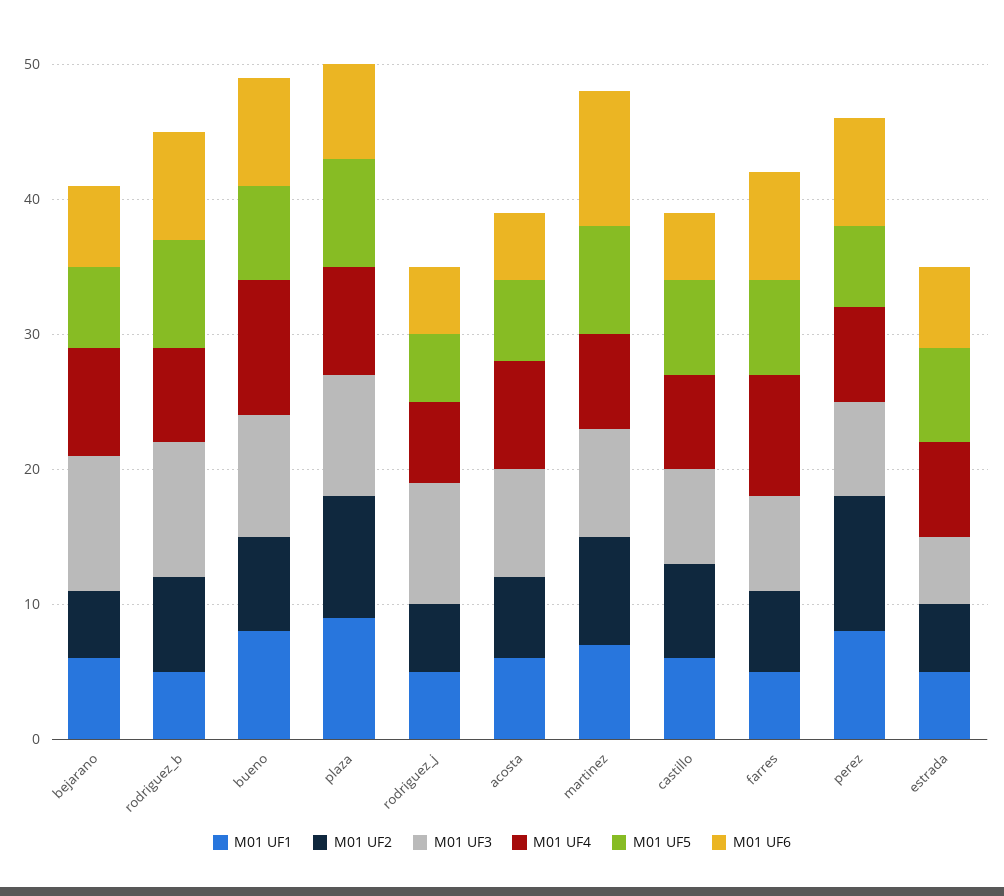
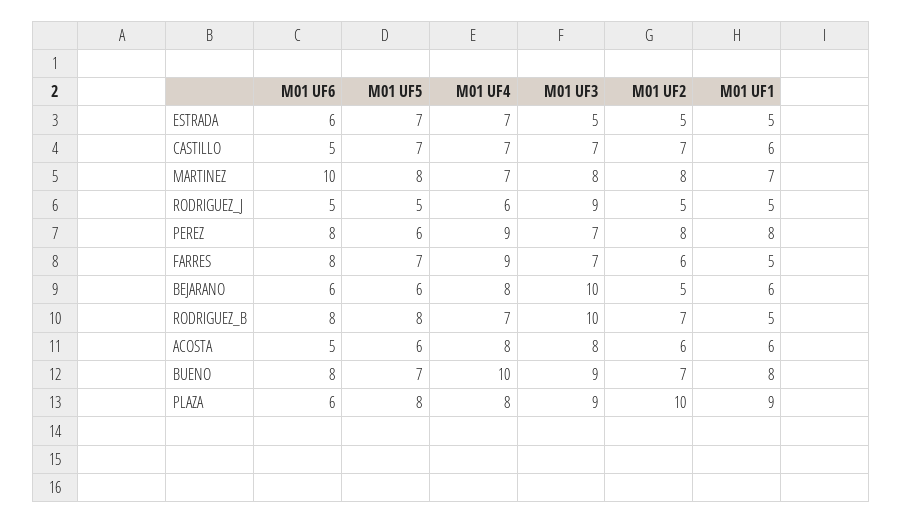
  {
    "M01 UF1": {
      "bejarano": 6,
      "rodriguez_b": 5,
      "bueno": 8,
      "plaza": 9,
      "rodriguez_j": 5,
      "acosta": 6,
      "martinez": 7,
      "castillo": 6,
      "farres": 5,
      "perez": 8,
      "estrada": 5
    },
    "M01 UF2": {
      "bejarano": 5,
      "rodriguez_b": 7,
      "bueno": 7,
-     "plaza": 9,
+     "plaza": 10,
      "rodriguez_j": 5,
      "acosta": 6,
      "martinez": 8,
      "castillo": 7,
      "farres": 6,
-     "perez": 10,
+     "perez": 8,
      "estrada": 5
    },
    "M01 UF3": {
      "bejarano": 10,
      "rodriguez_b": 10,
      "bueno": 9,
      "plaza": 9,
      "rodriguez_j": 9,
      "acosta": 8,
      "martinez": 8,
      "castillo": 7,
      "farres": 7,
      "perez": 7,
      "estrada": 5
    },
    "M01 UF4": {
      "bejarano": 8,
      "rodriguez_b": 7,
      "bueno": 10,
      "plaza": 8,
      "rodriguez_j": 6,
      "acosta": 8,
      "martinez": 7,
      "castillo": 7,
      "farres": 9,
-     "perez": 7,
+     "perez": 9,
      "estrada": 7
    },
    "M01 UF5": {
      "bejarano": 6,
      "rodriguez_b": 8,
      "bueno": 7,
      "plaza": 8,
      "rodriguez_j": 5,
      "acosta": 6,
      "martinez": 8,
      "castillo": 7,
      "farres": 7,
      "perez": 6,
      "estrada": 7
    },
    "M01 UF6": {
      "bejarano": 6,
      "rodriguez_b": 8,
      "bueno": 8,
-     "plaza": 7,
+     "plaza": 6,
      "rodriguez_j": 5,
      "acosta": 5,
      "martinez": 10,
      "castillo": 5,
      "farres": 8,
      "perez": 8,
      "estrada": 6
    }
  }

